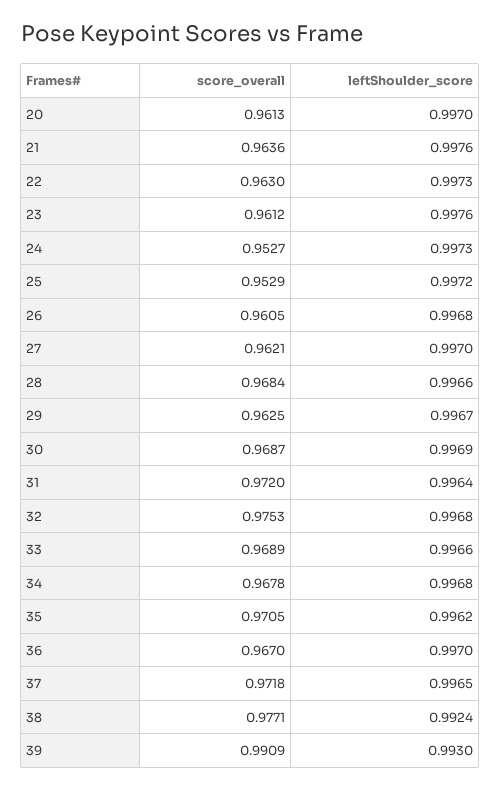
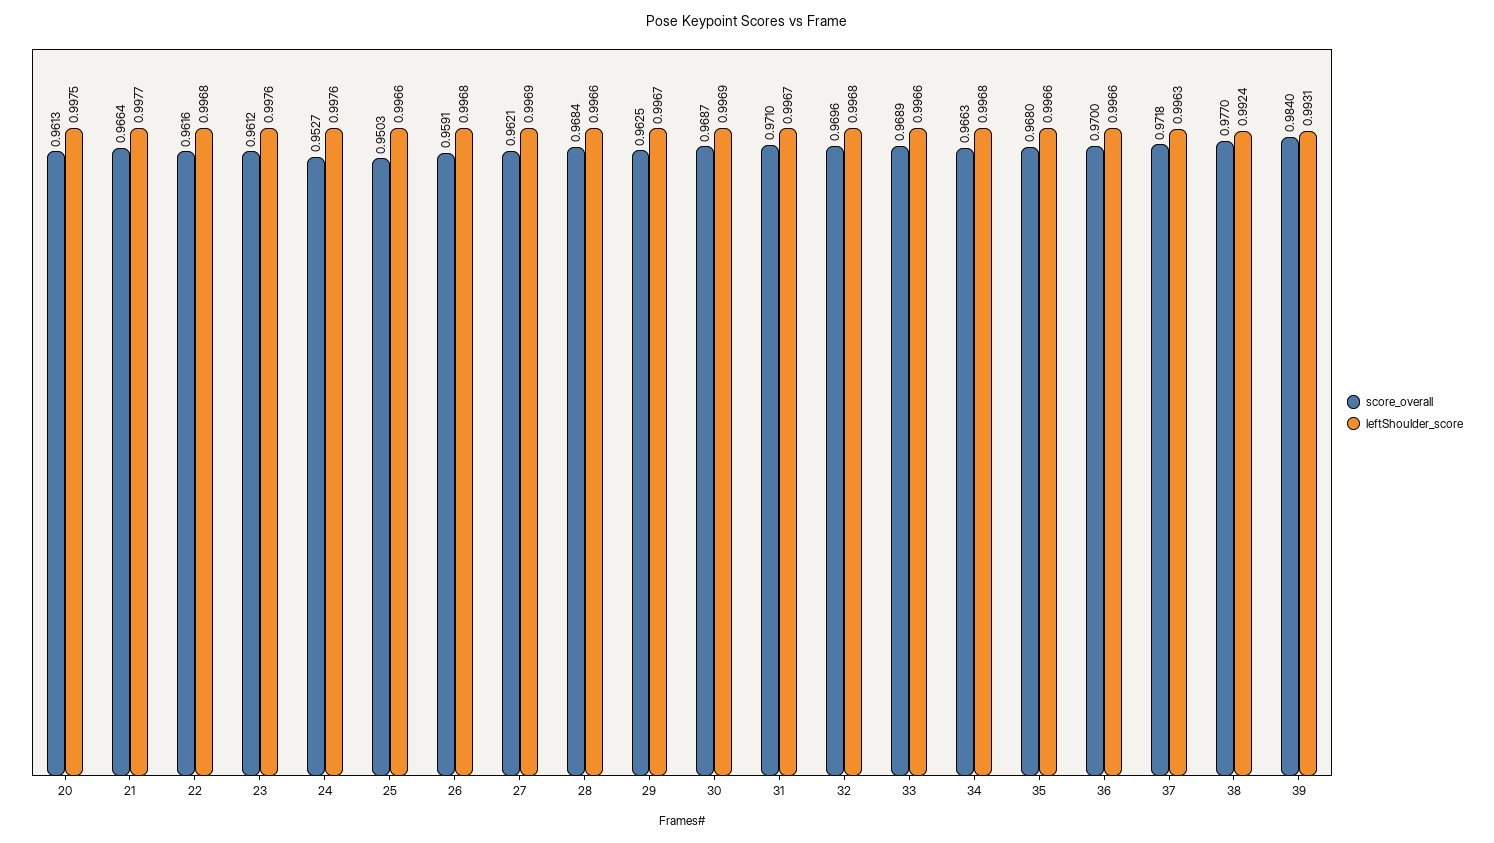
  {
    "score_overall": {
      "20": 0.9613,
-     "21": 0.9636,
+     "21": 0.9664,
-     "22": 0.963,
+     "22": 0.9616,
      "23": 0.9612,
      "24": 0.9527,
-     "25": 0.9529,
+     "25": 0.9503,
-     "26": 0.9605,
+     "26": 0.9591,
      "27": 0.9621,
      "28": 0.9684,
      "29": 0.9625,
      "30": 0.9687,
-     "31": 0.972,
+     "31": 0.971,
-     "32": 0.9753,
+     "32": 0.9696,
      "33": 0.9689,
-     "34": 0.9678,
+     "34": 0.9663,
-     "35": 0.9705,
+     "35": 0.968,
-     "36": 0.967,
+     "36": 0.97,
      "37": 0.9718,
-     "38": 0.9771,
+     "38": 0.977,
-     "39": 0.9909
+     "39": 0.984
    },
    "leftShoulder_score": {
-     "20": 0.997,
+     "20": 0.9975,
-     "21": 0.9976,
+     "21": 0.9977,
-     "22": 0.9973,
+     "22": 0.9968,
      "23": 0.9976,
-     "24": 0.9973,
+     "24": 0.9976,
-     "25": 0.9972,
+     "25": 0.9966,
      "26": 0.9968,
-     "27": 0.997,
+     "27": 0.9969,
      "28": 0.9966,
      "29": 0.9967,
      "30": 0.9969,
-     "31": 0.9964,
+     "31": 0.9967,
      "32": 0.9968,
      "33": 0.9966,
      "34": 0.9968,
-     "35": 0.9962,
+     "35": 0.9966,
-     "36": 0.997,
+     "36": 0.9966,
-     "37": 0.9965,
+     "37": 0.9963,
      "38": 0.9924,
-     "39": 0.993
+     "39": 0.9931
    }
  }

